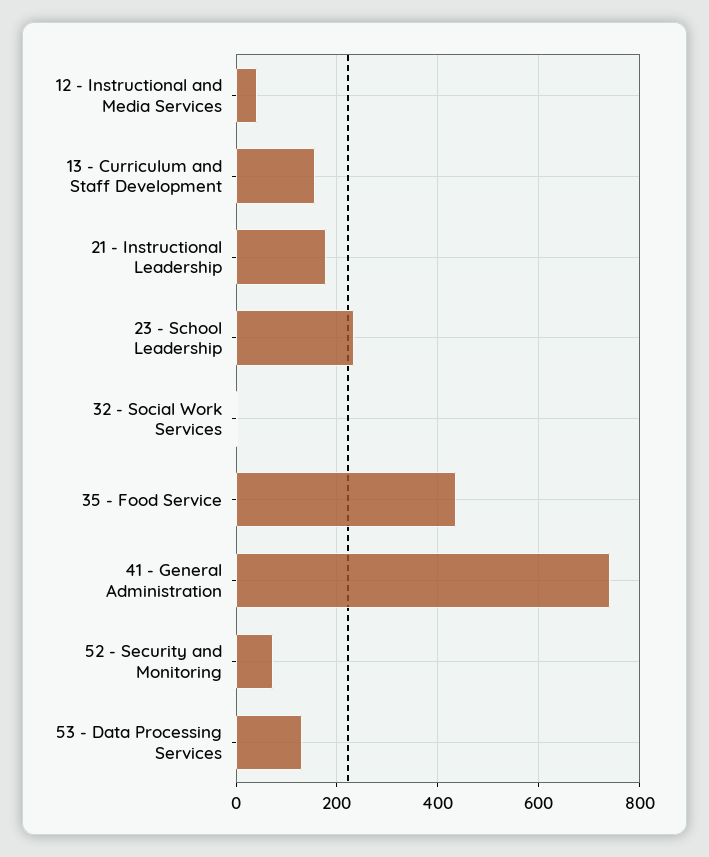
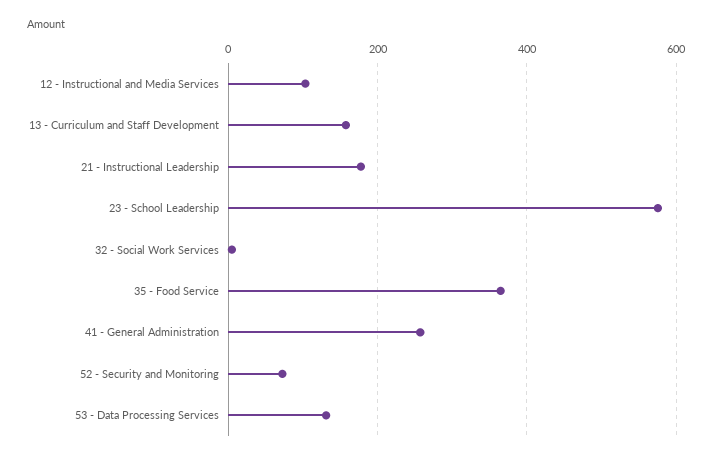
  {
-   "12 - Instructional and Media Services": 40,
+   "12 - Instructional and Media Services": 100,
    "13 - Curriculum and Staff Development": 160,
    "21 - Instructional Leadership": 180,
-   "23 - School Leadership": 240,
+   "23 - School Leadership": 580,
    "32 - Social Work Services": 0,
-   "35 - Food Service": 440,
+   "35 - Food Service": 360,
-   "41 - General Administration": 740,
+   "41 - General Administration": 260,
    "52 - Security and Monitoring": 80,
    "53 - Data Processing Services": 140
  }

